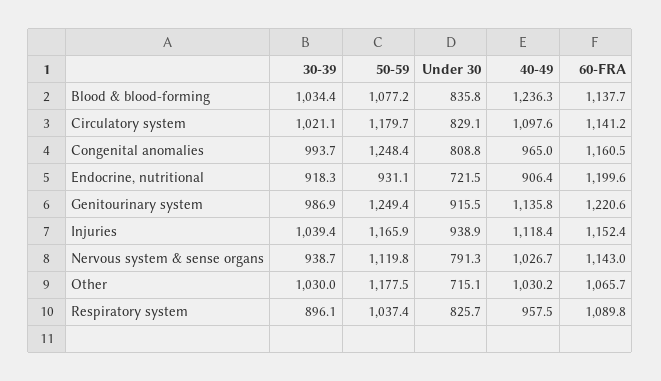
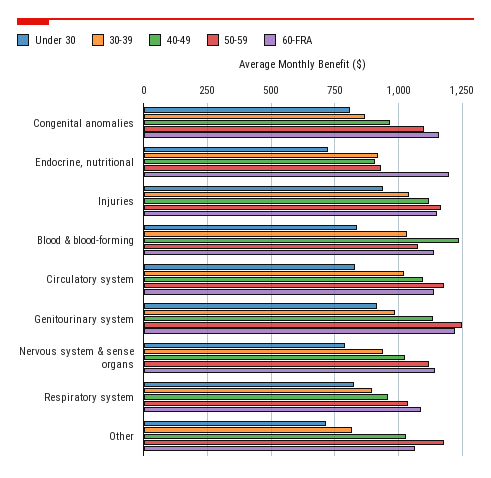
  {
    "30-39": {
      "Blood & blood-forming": 1034.4,
      "Circulatory system": 1021.1,
-     "Congenital anomalies": 993.7,
+     "Congenital anomalies": 875,
      "Endocrine, nutritional": 918.3,
      "Genitourinary system": 986.9,
      "Injuries": 1039.4,
      "Nervous system & sense organs": 938.7,
-     "Other": 1030,
+     "Other": 825,
      "Respiratory system": 896.1
    },
    "50-59": {
      "Blood & blood-forming": 1077.2,
      "Circulatory system": 1179.7,
-     "Congenital anomalies": 1248.4,
+     "Congenital anomalies": 1100,
      "Endocrine, nutritional": 931.1,
      "Genitourinary system": 1249.4,
      "Injuries": 1165.9,
      "Nervous system & sense organs": 1119.8,
      "Other": 1177.5,
      "Respiratory system": 1037.4
    },
    "Under 30": {
      "Blood & blood-forming": 835.8,
      "Circulatory system": 829.1,
      "Congenital anomalies": 808.8,
      "Endocrine, nutritional": 721.5,
      "Genitourinary system": 915.5,
      "Injuries": 938.9,
      "Nervous system & sense organs": 791.3,
      "Other": 715.1,
      "Respiratory system": 825.7
    },
    "40-49": {
      "Blood & blood-forming": 1236.3,
      "Circulatory system": 1097.6,
      "Congenital anomalies": 965,
      "Endocrine, nutritional": 906.4,
      "Genitourinary system": 1135.8,
      "Injuries": 1118.4,
      "Nervous system & sense organs": 1026.7,
      "Other": 1030.2,
      "Respiratory system": 957.5
    },
    "60-FRA": {
      "Blood & blood-forming": 1137.7,
      "Circulatory system": 1141.2,
      "Congenital anomalies": 1160.5,
      "Endocrine, nutritional": 1199.6,
      "Genitourinary system": 1220.6,
      "Injuries": 1152.4,
      "Nervous system & sense organs": 1143,
      "Other": 1065.7,
      "Respiratory system": 1089.8
    }
  }

